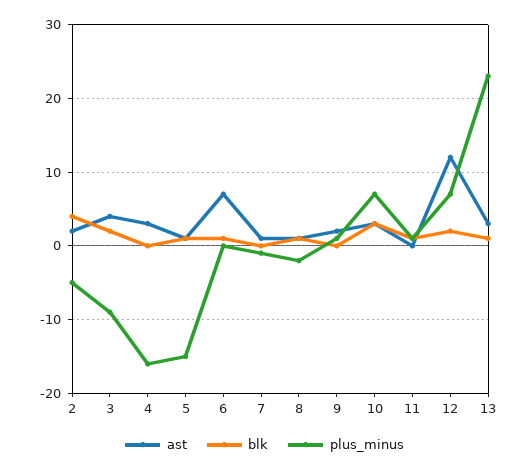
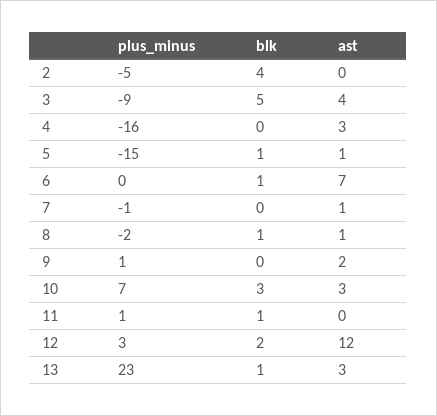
  {
    "ast": {
-     "2": 2,
+     "2": 0,
      "3": 4,
      "4": 3,
      "5": 1,
      "6": 7,
      "7": 1,
      "8": 1,
      "9": 2,
      "10": 3,
      "11": 0,
      "12": 12,
      "13": 3
    },
    "blk": {
      "2": 4,
-     "3": 2,
+     "3": 5,
      "4": 0,
      "5": 1,
      "6": 1,
      "7": 0,
      "8": 1,
      "9": 0,
      "10": 3,
      "11": 1,
      "12": 2,
      "13": 1
    },
    "plus_minus": {
      "2": -5,
      "3": -9,
      "4": -16,
      "5": -15,
      "6": 0,
      "7": -1,
      "8": -2,
      "9": 1,
      "10": 7,
      "11": 1,
-     "12": 7,
+     "12": 3,
      "13": 23
    }
  }

